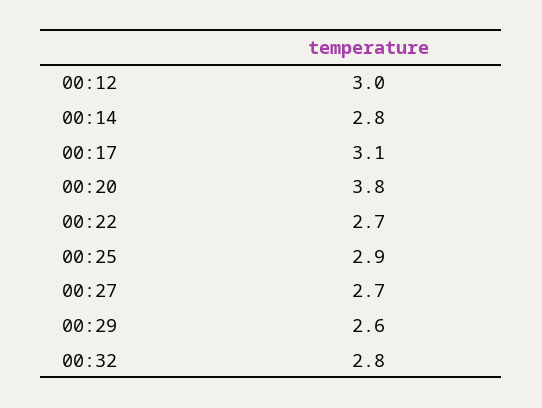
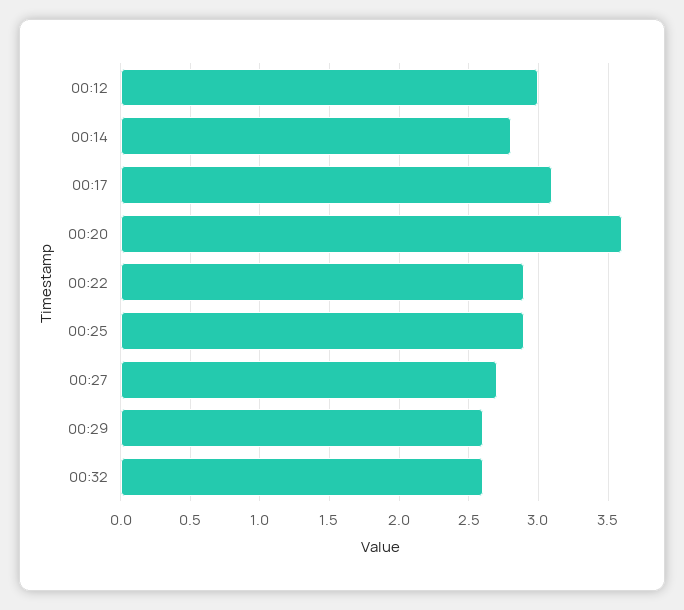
  {
    "00:12": 3,
    "00:14": 2.8,
    "00:17": 3.1,
-   "00:20": 3.8,
+   "00:20": 3.6,
-   "00:22": 2.7,
+   "00:22": 2.9,
    "00:25": 2.9,
    "00:27": 2.7,
    "00:29": 2.6,
-   "00:32": 2.8
+   "00:32": 2.6
  }

